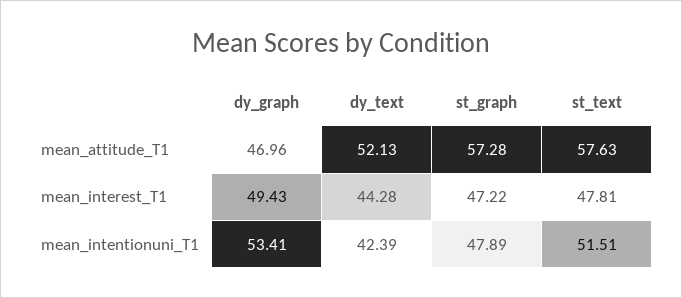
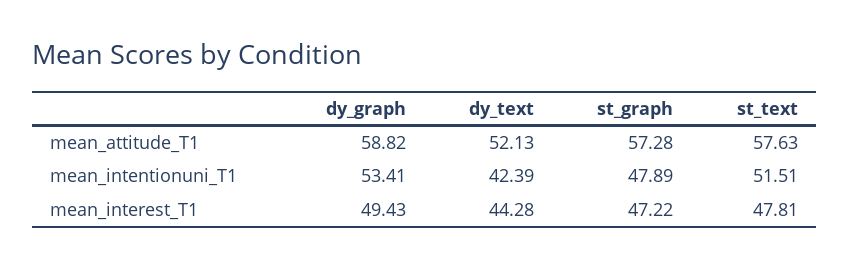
  {
    "dy_graph": {
-     "mean_attitude_T1": 46.96,
+     "mean_attitude_T1": 58.82,
      "mean_interest_T1": 49.43,
      "mean_intentionuni_T1": 53.41
    },
    "dy_text": {
      "mean_attitude_T1": 52.13,
      "mean_interest_T1": 44.28,
      "mean_intentionuni_T1": 42.39
    },
    "st_graph": {
      "mean_attitude_T1": 57.28,
      "mean_interest_T1": 47.22,
      "mean_intentionuni_T1": 47.89
    },
    "st_text": {
      "mean_attitude_T1": 57.63,
      "mean_interest_T1": 47.81,
      "mean_intentionuni_T1": 51.51
    }
  }

